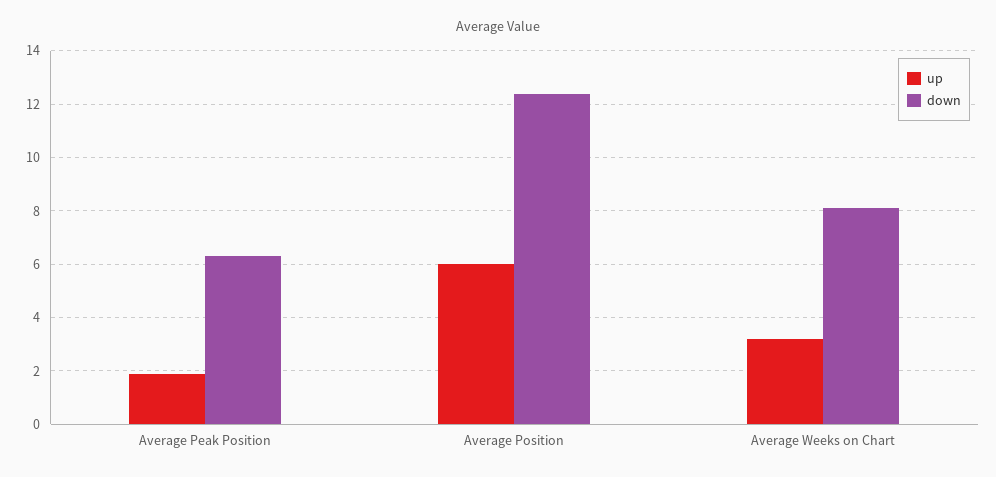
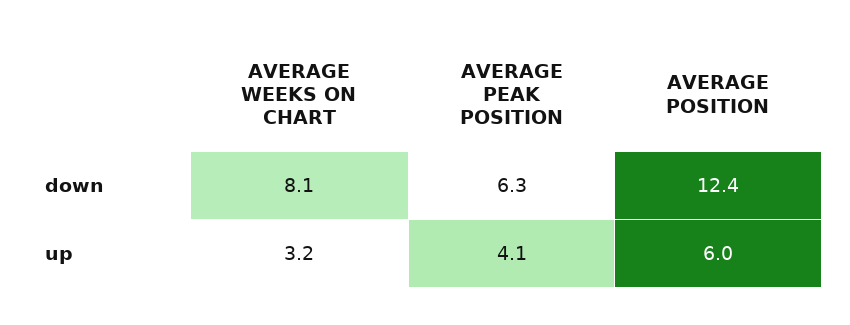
  {
    "up": {
-     "Average Peak Position": 2,
+     "Average Peak Position": 4.1,
      "Average Position": 6,
      "Average Weeks on Chart": 3.2
    },
    "down": {
      "Average Peak Position": 6.3,
      "Average Position": 12.4,
      "Average Weeks on Chart": 8.1
    }
  }

